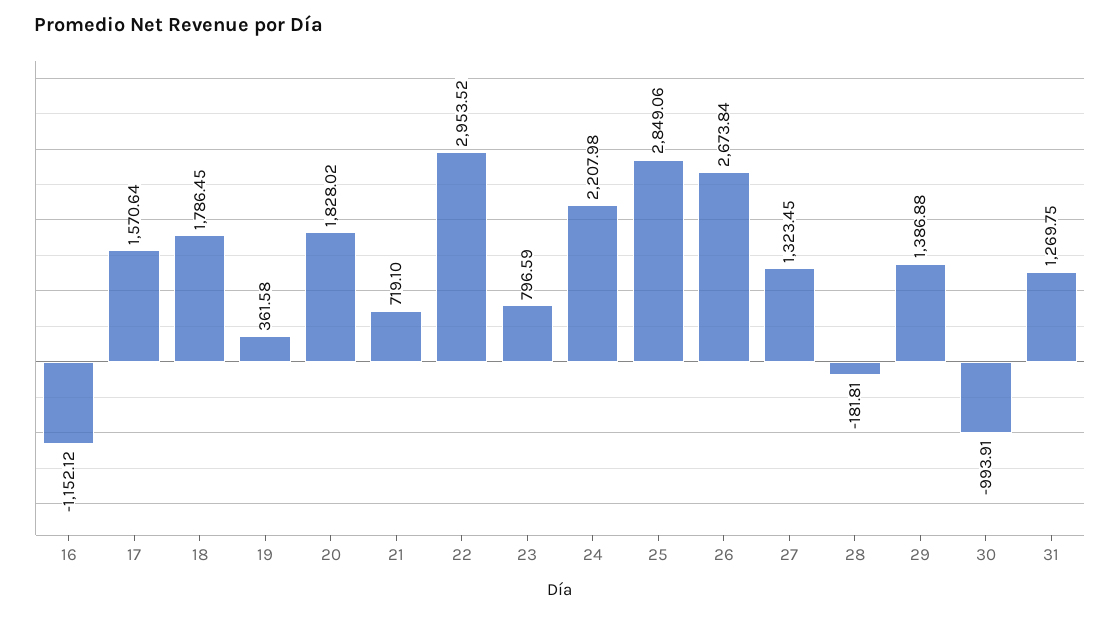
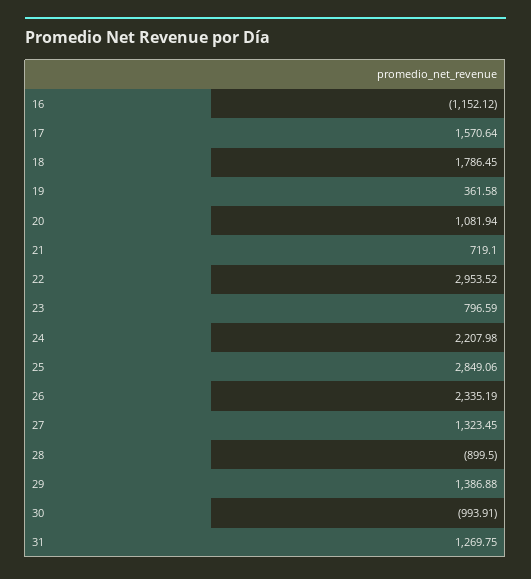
  {
    "16": -1152.12,
    "17": 1570.64,
    "18": 1786.45,
    "19": 361.58,
-   "20": 1828.02,
+   "20": 1081.94,
    "21": 719.1,
    "22": 2953.52,
    "23": 796.59,
    "24": 2207.98,
    "25": 2849.06,
-   "26": 2673.84,
+   "26": 2335.19,
    "27": 1323.45,
-   "28": -181.81,
+   "28": -899.5,
    "29": 1386.88,
    "30": -993.91,
    "31": 1269.75
  }

